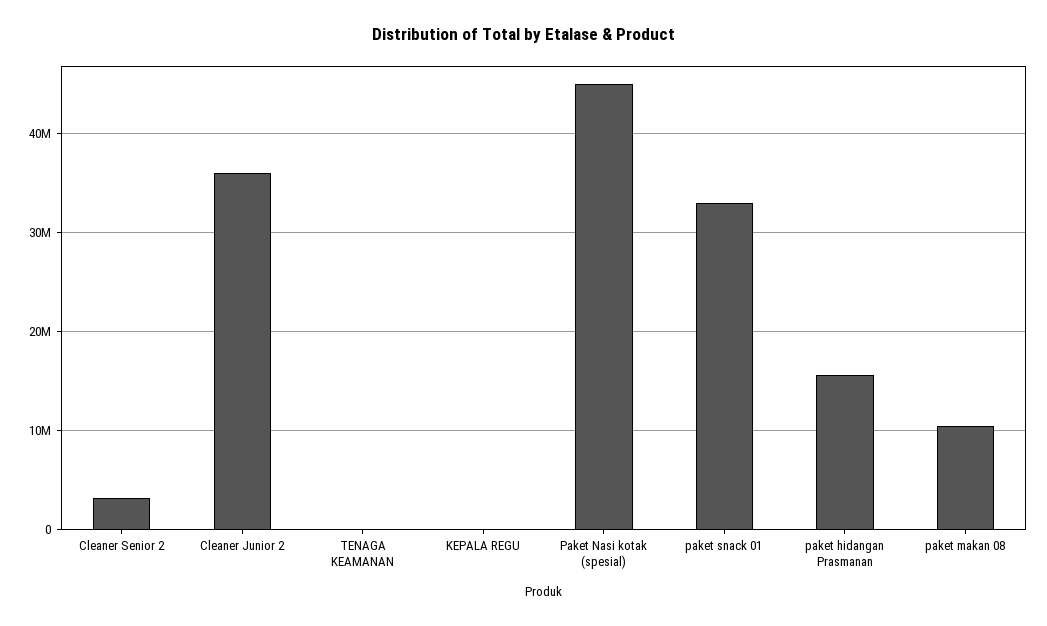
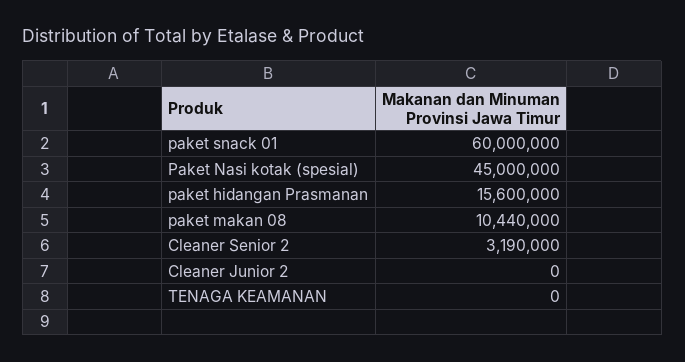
  {
    "Cleaner Senior 2": 3190000,
-   "Cleaner Junior 2": 36000000,
+   "Cleaner Junior 2": 0,
    "TENAGA KEAMANAN": 0,
-   "KEPALA REGU": 0,
    "Paket Nasi kotak (spesial)": 45000000,
-   "paket snack 01": 33000000,
+   "paket snack 01": 60000000,
    "paket hidangan Prasmanan": 15600000,
    "paket makan 08": 10440000
  }

